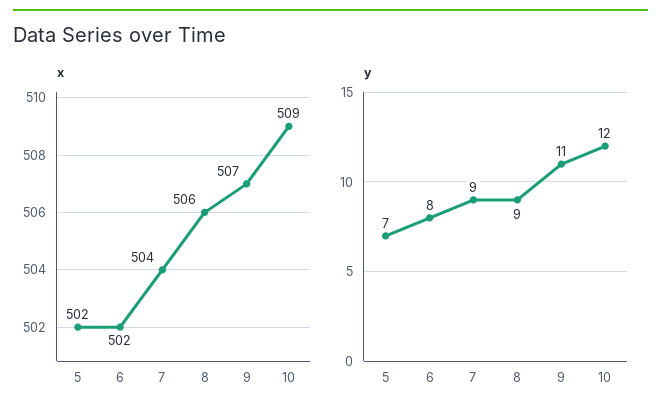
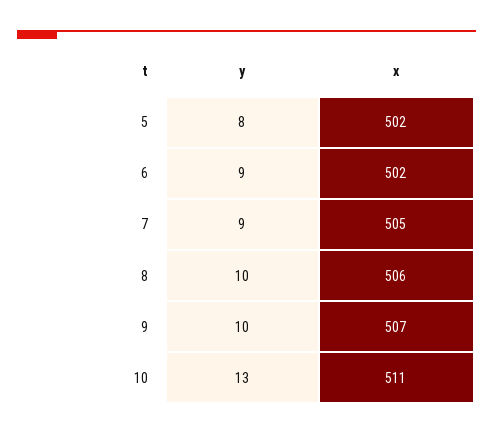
  {
    "x": {
      "5": 502,
      "6": 502,
-     "7": 504,
+     "7": 505,
      "8": 506,
      "9": 507,
-     "10": 509
+     "10": 511
    },
    "y": {
-     "5": 7,
+     "5": 8,
-     "6": 8,
+     "6": 9,
      "7": 9,
-     "8": 9,
+     "8": 10,
-     "9": 11,
+     "9": 10,
-     "10": 12
+     "10": 13
    }
  }

